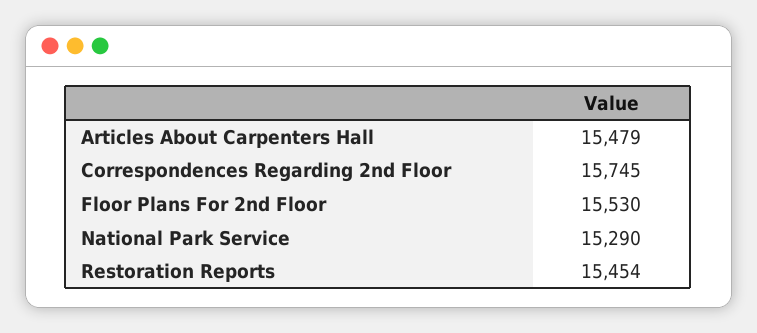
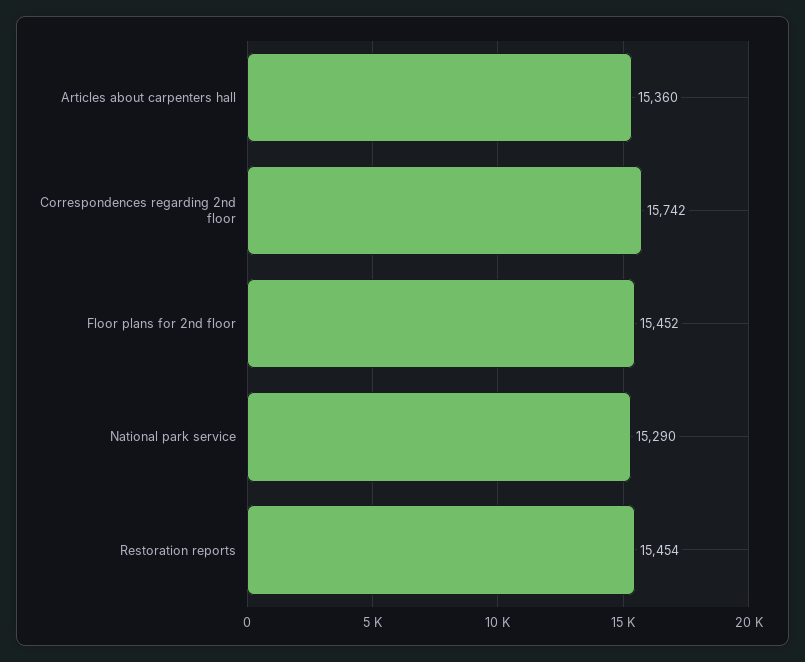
  {
-   "Articles About Carpenters Hall": 15479,
+   "Articles About Carpenters Hall": 15360,
-   "Correspondences Regarding 2nd Floor": 15745,
+   "Correspondences Regarding 2nd Floor": 15742,
-   "Floor Plans For 2nd Floor": 15530,
+   "Floor Plans For 2nd Floor": 15452,
    "National Park Service": 15290,
    "Restoration Reports": 15454
  }

